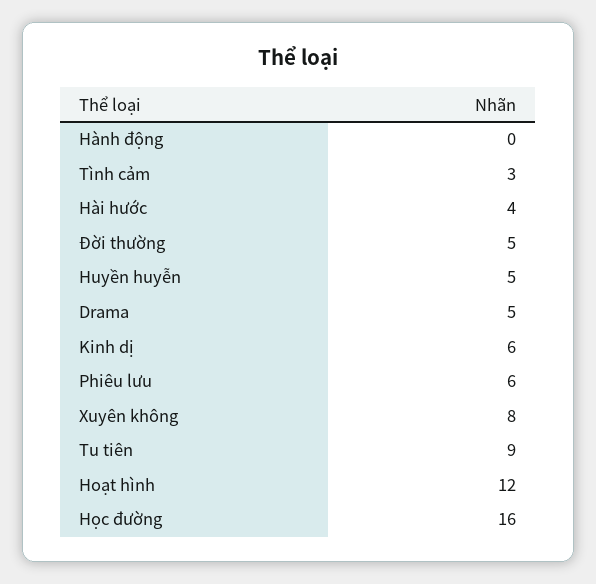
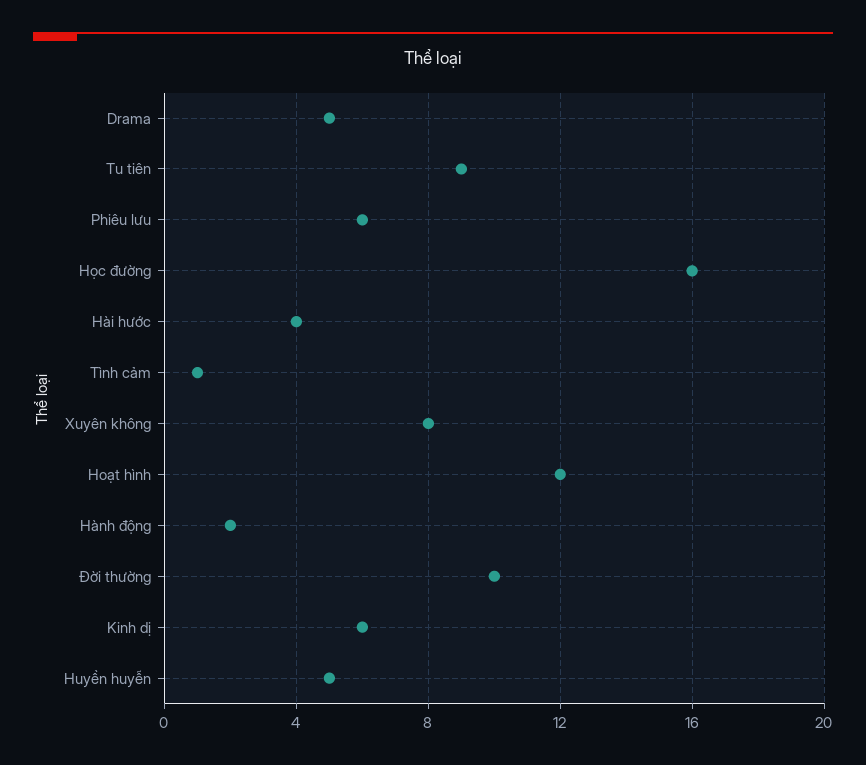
  {
-   "Hành động": 0,
+   "Hành động": 2,
-   "Tình cảm": 3,
+   "Tình cảm": 1,
    "Hài hước": 4,
-   "Đời thường": 5,
+   "Đời thường": 10,
    "Huyền huyễn": 5,
    "Drama": 5,
    "Kinh dị": 6,
    "Phiêu lưu": 6,
    "Xuyên không": 8,
    "Tu tiên": 9,
    "Hoạt hình": 12,
    "Học đường": 16
  }

